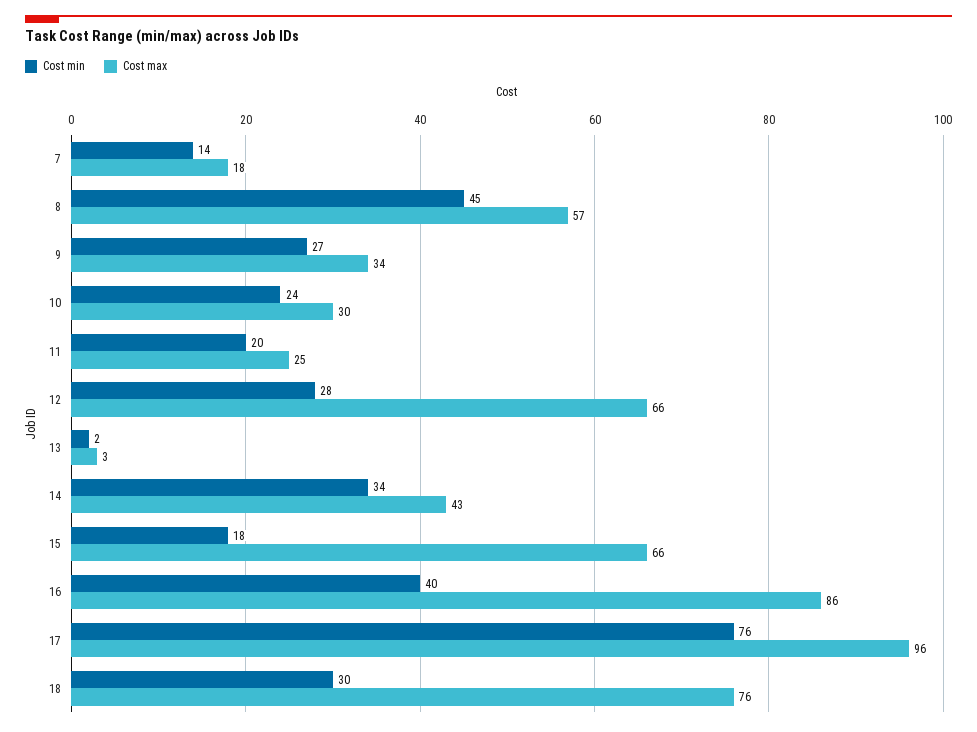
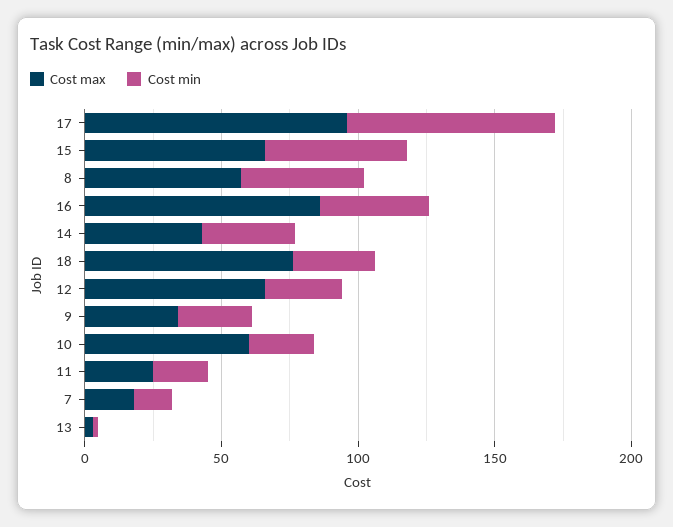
  {
    "Cost min": {
      "7": 14,
      "8": 45,
      "9": 27,
      "10": 24,
      "11": 20,
      "12": 28,
      "13": 2,
      "14": 34,
-     "15": 18,
+     "15": 50,
      "16": 40,
      "17": 76,
      "18": 30
    },
    "Cost max": {
      "7": 18,
      "8": 57,
      "9": 34,
-     "10": 30,
+     "10": 60,
      "11": 25,
      "12": 66,
      "13": 3,
      "14": 43,
      "15": 66,
      "16": 86,
      "17": 96,
      "18": 76
    }
  }

